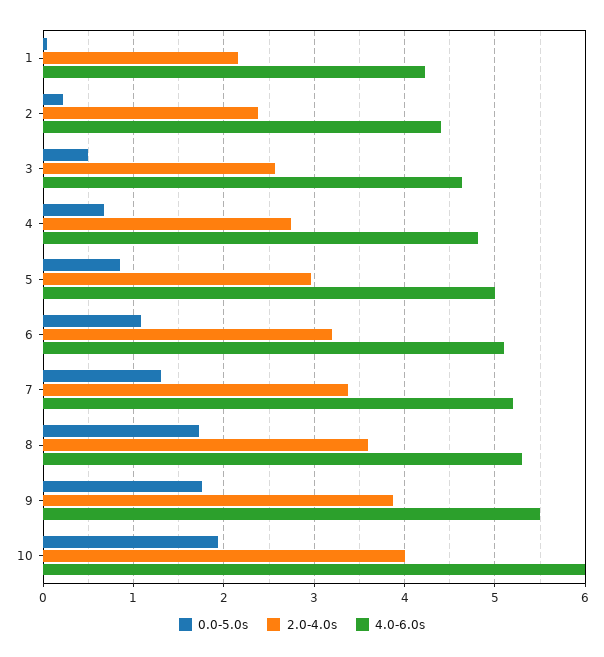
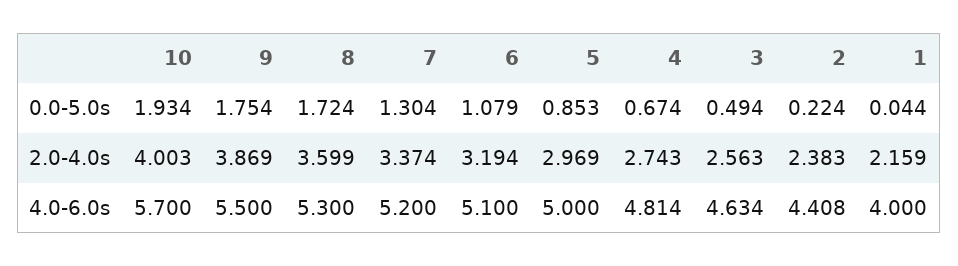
  {
    "0.0-5.0s": {
      "1": 0.044,
      "2": 0.224,
      "3": 0.494,
      "4": 0.674,
      "5": 0.853,
      "6": 1.079,
      "7": 1.304,
      "8": 1.724,
      "9": 1.754,
      "10": 1.934
    },
    "2.0-4.0s": {
      "1": 2.159,
      "2": 2.383,
      "3": 2.563,
      "4": 2.743,
      "5": 2.969,
      "6": 3.194,
      "7": 3.374,
      "8": 3.599,
      "9": 3.869,
      "10": 4.003
    },
    "4.0-6.0s": {
-     "1": 4.2,
+     "1": 4,
      "2": 4.408,
      "3": 4.634,
      "4": 4.814,
      "5": 5,
      "6": 5.1,
      "7": 5.2,
      "8": 5.3,
      "9": 5.5,
-     "10": 6
+     "10": 5.7
    }
  }

